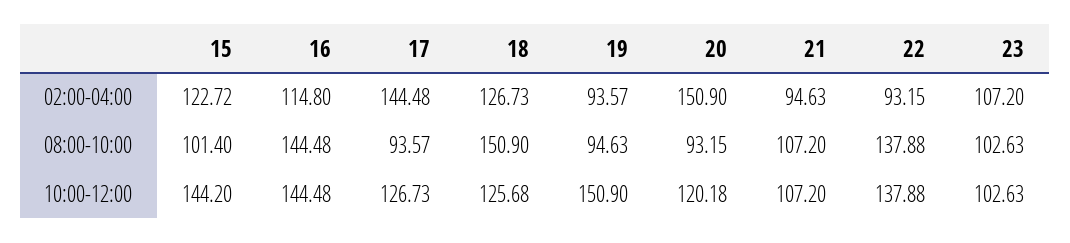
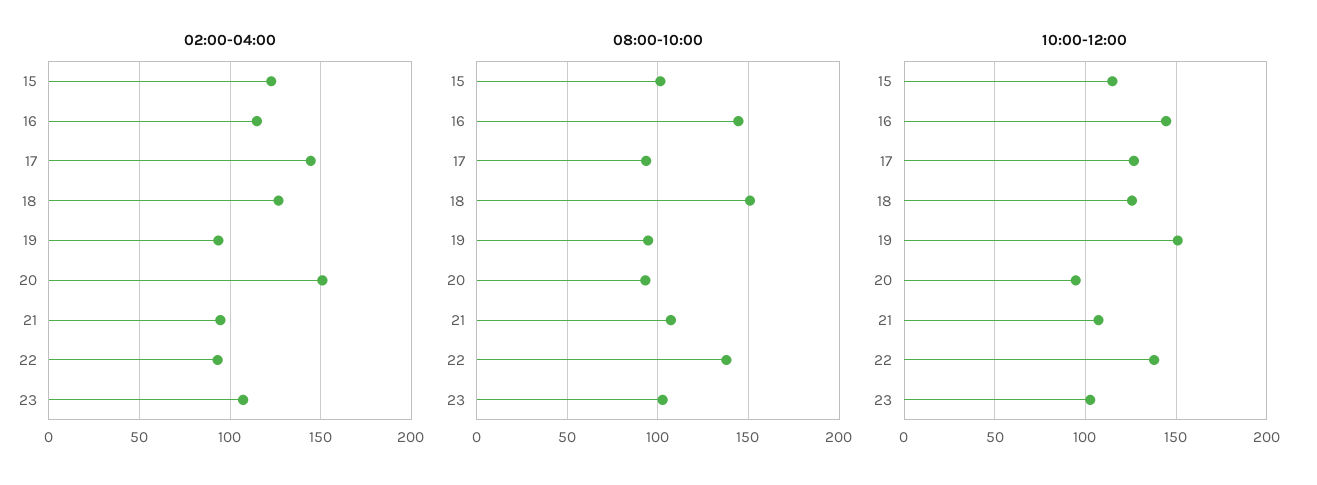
  {
    "02:00-04:00": {
      "15": 122.72,
      "16": 114.8,
      "17": 144.48,
      "18": 126.73,
      "19": 93.57,
      "20": 150.9,
      "21": 94.63,
      "22": 93.15,
      "23": 107.2
    },
    "08:00-10:00": {
      "15": 101.4,
      "16": 144.48,
      "17": 93.57,
      "18": 150.9,
      "19": 94.63,
      "20": 93.15,
      "21": 107.2,
      "22": 137.88,
      "23": 102.63
    },
    "10:00-12:00": {
-     "15": 144.2,
+     "15": 115,
      "16": 144.48,
      "17": 126.73,
      "18": 125.68,
      "19": 150.9,
-     "20": 120.18,
+     "20": 95,
      "21": 107.2,
      "22": 137.88,
      "23": 102.63
    }
  }

